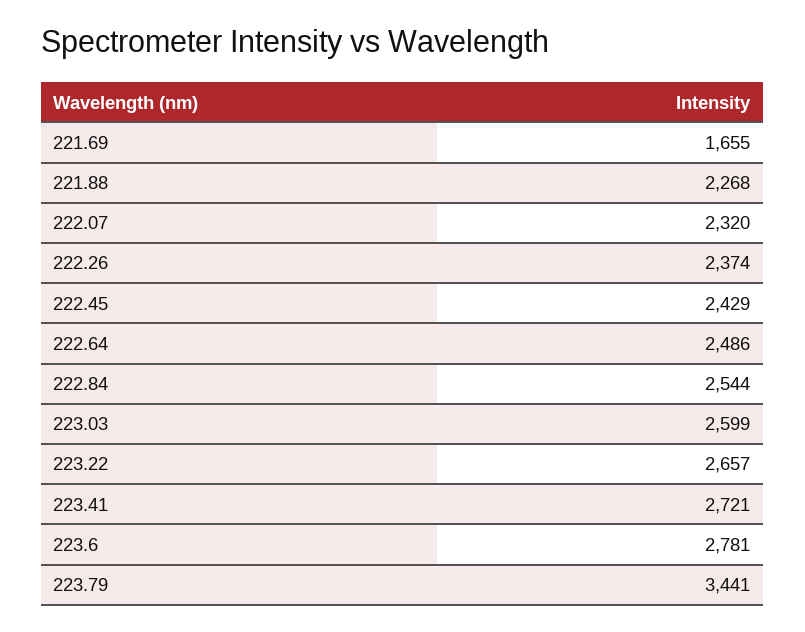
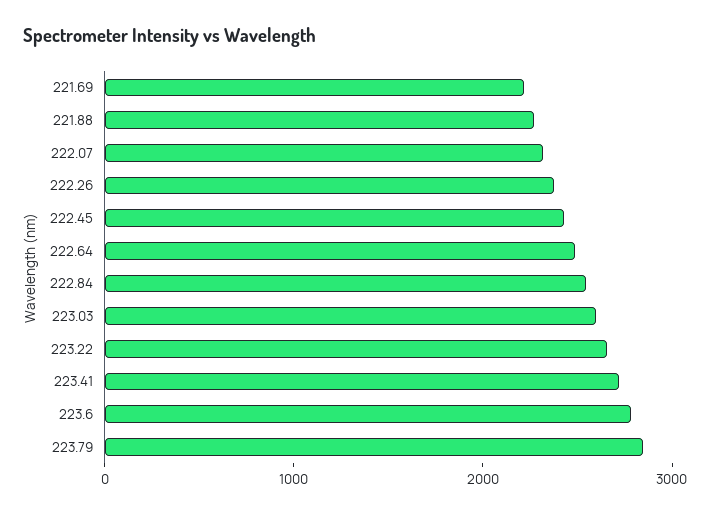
  {
-   "221.69": 1655,
+   "221.69": 2200,
    "221.88": 2268,
    "222.07": 2320,
    "222.26": 2374,
    "222.45": 2429,
    "222.64": 2486,
    "222.84": 2544,
    "223.03": 2599,
    "223.22": 2657,
    "223.41": 2721,
    "223.6": 2781,
-   "223.79": 3441
+   "223.79": 2800
  }

